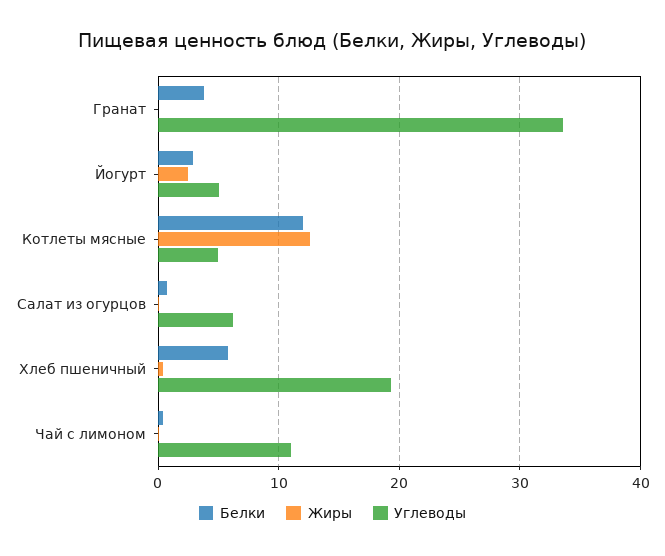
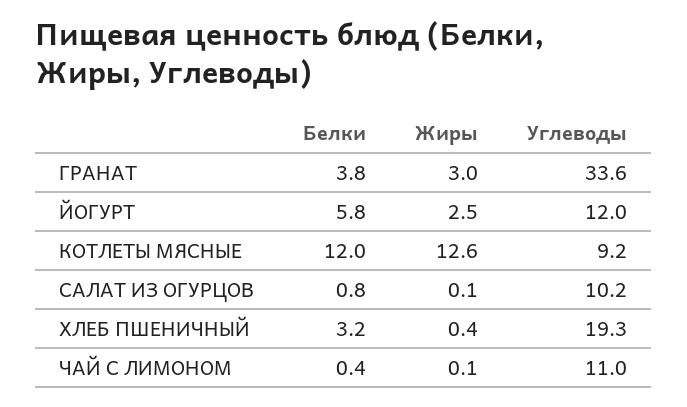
  {
    "Белки": {
      "Гранат": 3.8,
-     "Йогурт": 3,
+     "Йогурт": 5.8,
      "Котлеты мясные": 12,
      "Салат из огурцов": 0.8,
-     "Хлеб пшеничный": 6,
+     "Хлеб пшеничный": 3.2,
      "Чай с лимоном": 0.4
    },
    "Жиры": {
-     "Гранат": 0,
+     "Гранат": 3,
      "Йогурт": 2.5,
      "Котлеты мясные": 12.6,
      "Салат из огурцов": 0.1,
      "Хлеб пшеничный": 0.4,
      "Чай с лимоном": 0.1
    },
    "Углеводы": {
      "Гранат": 33.6,
-     "Йогурт": 5,
+     "Йогурт": 12,
-     "Котлеты мясные": 5,
+     "Котлеты мясные": 9.2,
-     "Салат из огурцов": 6,
+     "Салат из огурцов": 10.2,
      "Хлеб пшеничный": 19.3,
      "Чай с лимоном": 11
    }
  }

